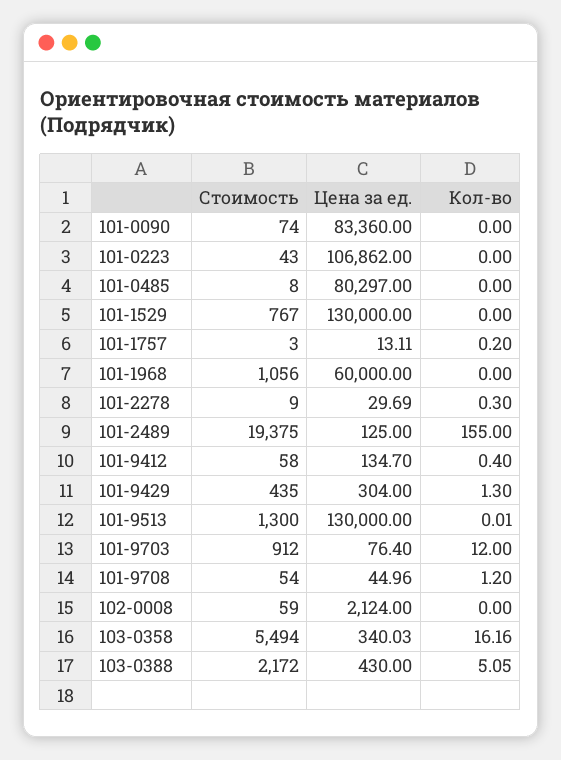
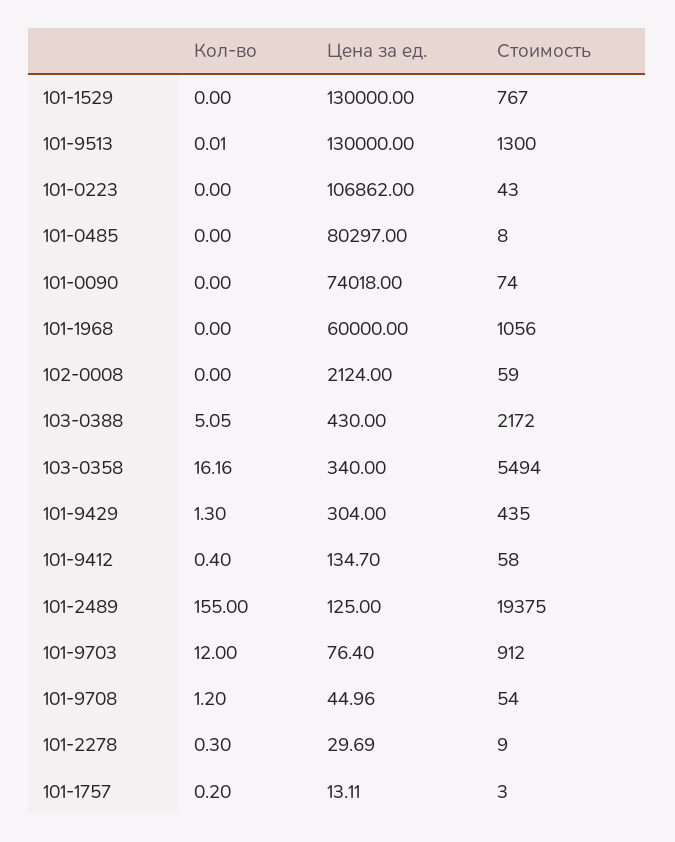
  {
    "Стоимость": {
      "101-0090": 74,
      "101-0223": 43,
      "101-0485": 8,
      "101-1529": 767,
      "101-1757": 3,
      "101-1968": 1056,
      "101-2278": 9,
      "101-2489": 19375,
      "101-9412": 58,
      "101-9429": 435,
      "101-9513": 1300,
      "101-9703": 912,
      "101-9708": 54,
      "102-0008": 59,
      "103-0358": 5494,
      "103-0388": 2172
    },
    "Цена за ед.": {
-     "101-0090": 83360,
+     "101-0090": 74018,
      "101-0223": 106862,
      "101-0485": 80297,
      "101-1529": 130000,
      "101-1757": 13.11,
      "101-1968": 60000,
      "101-2278": 29.69,
      "101-2489": 125,
      "101-9412": 134.7,
      "101-9429": 304,
      "101-9513": 130000,
      "101-9703": 76.4,
      "101-9708": 44.96,
      "102-0008": 2124,
-     "103-0358": 340.03,
+     "103-0358": 340,
      "103-0388": 430
    },
    "Кол-во": {
      "101-0090": 0,
      "101-0223": 0,
      "101-0485": 0,
      "101-1529": 0,
      "101-1757": 0.2,
      "101-1968": 0,
      "101-2278": 0.3,
      "101-2489": 155,
      "101-9412": 0.4,
      "101-9429": 1.3,
      "101-9513": 0.01,
      "101-9703": 12,
      "101-9708": 1.2,
      "102-0008": 0,
      "103-0358": 16.16,
      "103-0388": 5.05
    }
  }

